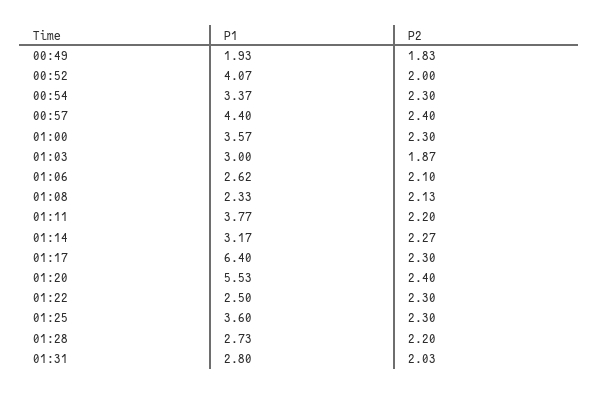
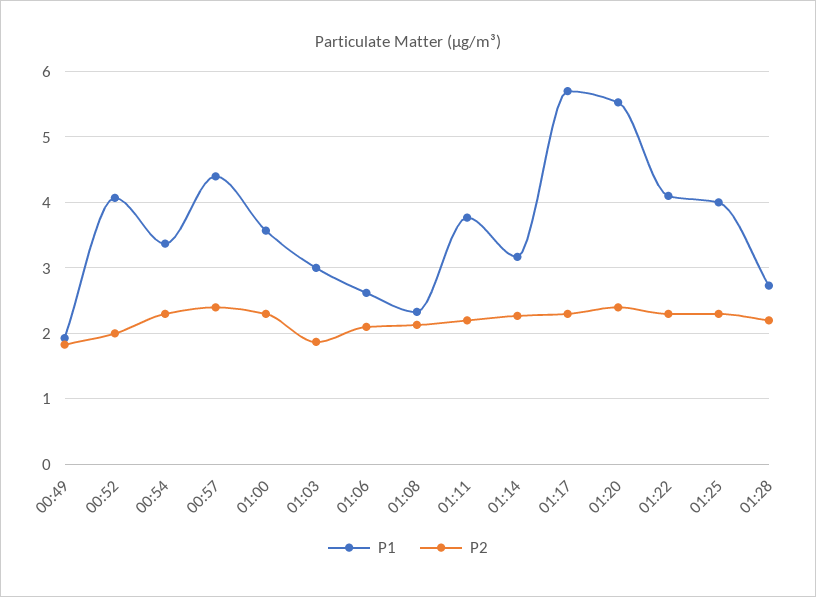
  {
    "P1": {
      "00:49": 1.93,
      "00:52": 4.07,
      "00:54": 3.37,
      "00:57": 4.4,
      "01:00": 3.57,
      "01:03": 3,
      "01:06": 2.62,
      "01:08": 2.33,
      "01:11": 3.77,
      "01:14": 3.17,
-     "01:17": 6.4,
+     "01:17": 5.7,
      "01:20": 5.53,
-     "01:22": 2.5,
+     "01:22": 4.1,
-     "01:25": 3.6,
+     "01:25": 4,
-     "01:28": 2.73,
+     "01:28": 2.73
-     "01:31": 2.8
    },
    "P2": {
      "00:49": 1.83,
      "00:52": 2,
      "00:54": 2.3,
      "00:57": 2.4,
      "01:00": 2.3,
      "01:03": 1.87,
      "01:06": 2.1,
      "01:08": 2.13,
      "01:11": 2.2,
      "01:14": 2.27,
      "01:17": 2.3,
      "01:20": 2.4,
      "01:22": 2.3,
      "01:25": 2.3,
-     "01:28": 2.2,
+     "01:28": 2.2
-     "01:31": 2.03
    }
  }

